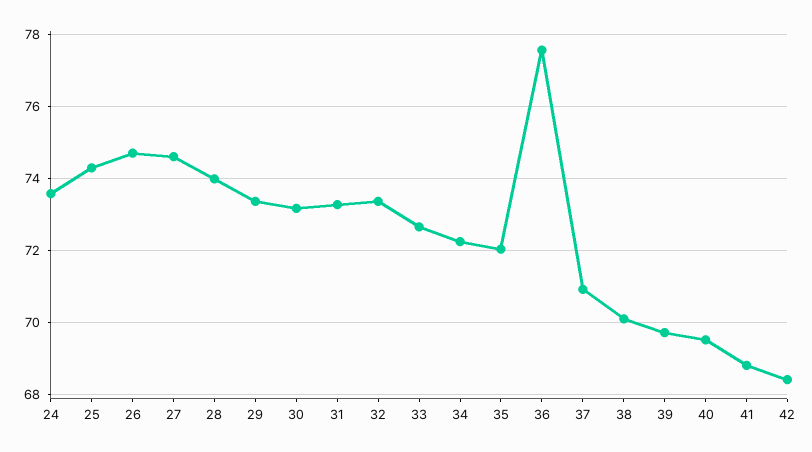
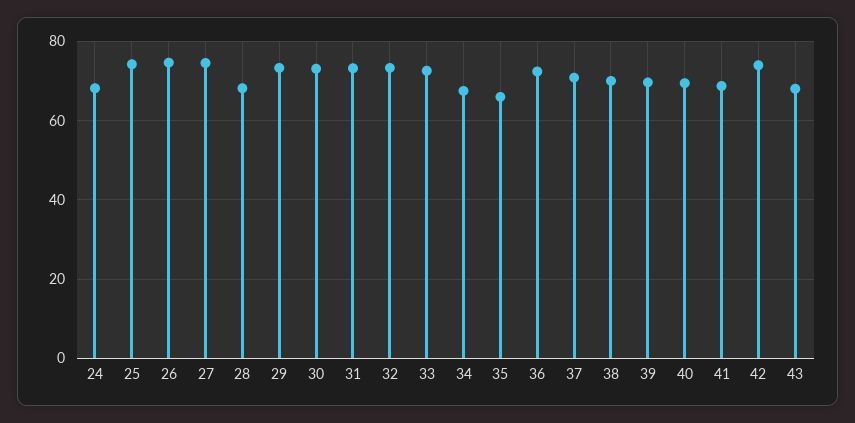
  {
-   "24": 73.6,
+   "24": 68,
    "25": 74.2,
    "26": 74.8,
    "27": 74.6,
-   "28": 74,
+   "28": 68,
    "29": 73.4,
    "30": 73.2,
    "31": 73.2,
    "32": 73.4,
    "33": 72.6,
-   "34": 72.2,
+   "34": 68,
-   "35": 72,
+   "35": 66,
-   "36": 77.6,
+   "36": 72,
    "37": 71,
    "38": 70,
    "39": 69.8,
    "40": 69.6,
    "41": 68.8,
-   "42": 68.4
+   "42": 74,
+   "43": 68
  }

